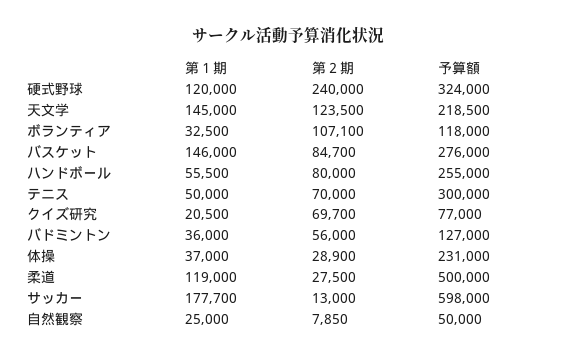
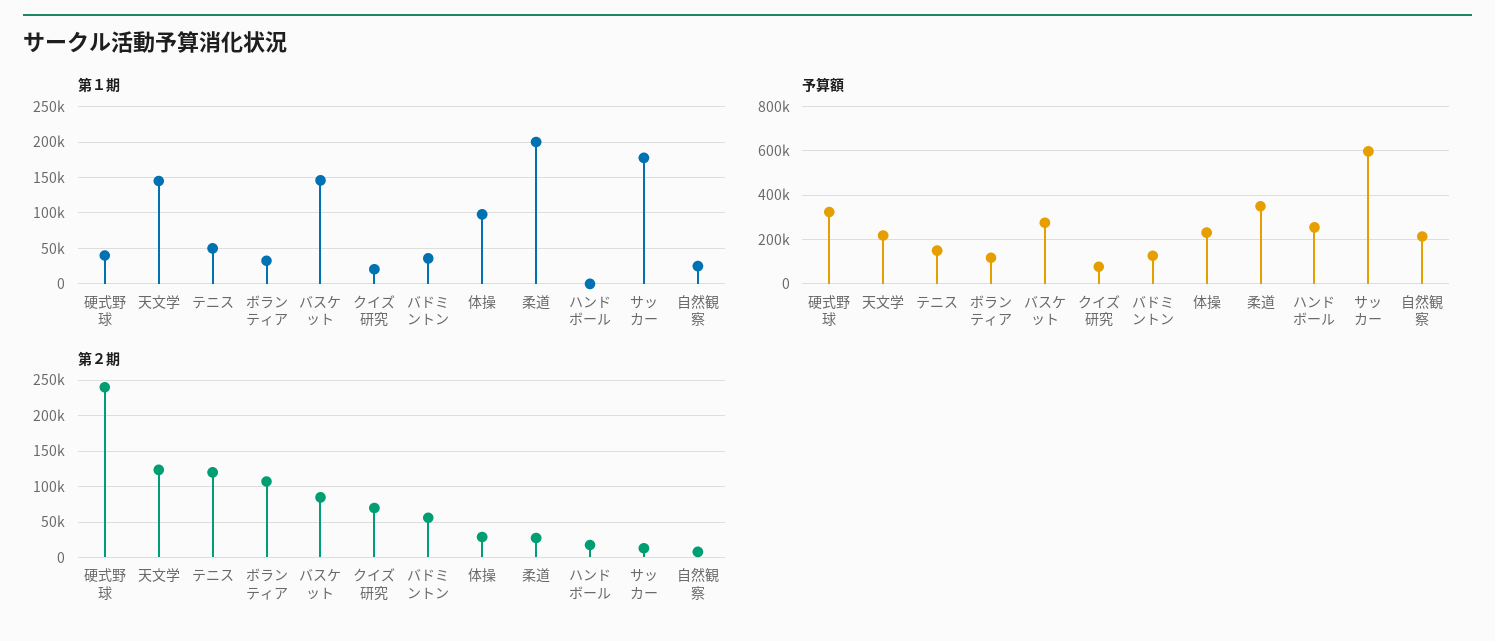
  {
    "第１期": {
-     "硬式野球": 120000,
+     "硬式野球": 40000,
      "天文学": 145000,
      "ボランティア": 32500,
      "バスケット": 146000,
-     "ハンドボール": 55500,
+     "ハンドボール": 0,
      "テニス": 50000,
      "クイズ研究": 20500,
      "バドミントン": 36000,
-     "体操": 37000,
+     "体操": 100000,
-     "柔道": 119000,
+     "柔道": 200000,
      "サッカー": 177700,
      "自然観察": 25000
    },
    "第２期": {
      "硬式野球": 240000,
      "天文学": 123500,
      "ボランティア": 107100,
      "バスケット": 84700,
-     "ハンドボール": 80000,
+     "ハンドボール": 20000,
-     "テニス": 70000,
+     "テニス": 120000,
      "クイズ研究": 69700,
      "バドミントン": 56000,
      "体操": 28900,
      "柔道": 27500,
      "サッカー": 13000,
      "自然観察": 7850
    },
    "予算額": {
      "硬式野球": 324000,
      "天文学": 218500,
      "ボランティア": 118000,
      "バスケット": 276000,
      "ハンドボール": 255000,
-     "テニス": 300000,
+     "テニス": 150000,
      "クイズ研究": 77000,
      "バドミントン": 127000,
      "体操": 231000,
-     "柔道": 500000,
+     "柔道": 350000,
      "サッカー": 598000,
-     "自然観察": 50000
+     "自然観察": 200000
    }
  }

